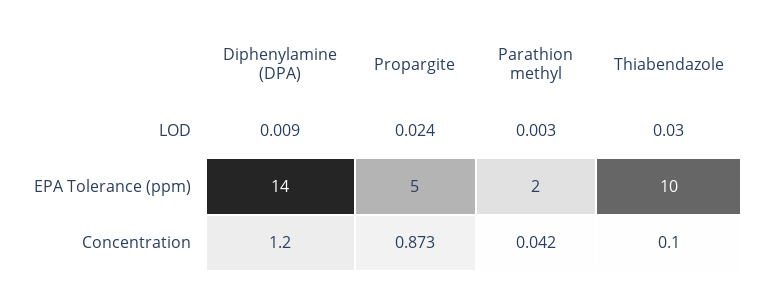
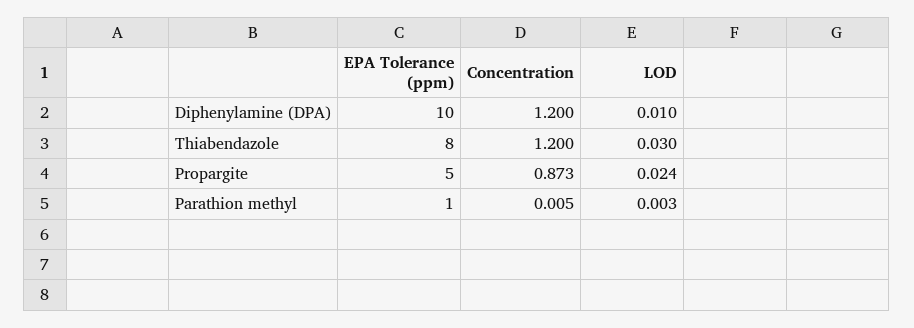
  {
    "Diphenylamine (DPA)": {
-     "LOD": 0.009,
+     "LOD": 0.01,
-     "EPA Tolerance (ppm)": 14,
+     "EPA Tolerance (ppm)": 10,
      "Concentration": 1.2
    },
    "Propargite": {
      "LOD": 0.024,
      "EPA Tolerance (ppm)": 5,
      "Concentration": 0.873
    },
    "Parathion methyl": {
      "LOD": 0.003,
-     "EPA Tolerance (ppm)": 2,
+     "EPA Tolerance (ppm)": 1,
-     "Concentration": 0.042
+     "Concentration": 0.005
    },
    "Thiabendazole": {
      "LOD": 0.03,
-     "EPA Tolerance (ppm)": 10,
+     "EPA Tolerance (ppm)": 8,
-     "Concentration": 0.1
+     "Concentration": 1.2
    }
  }

